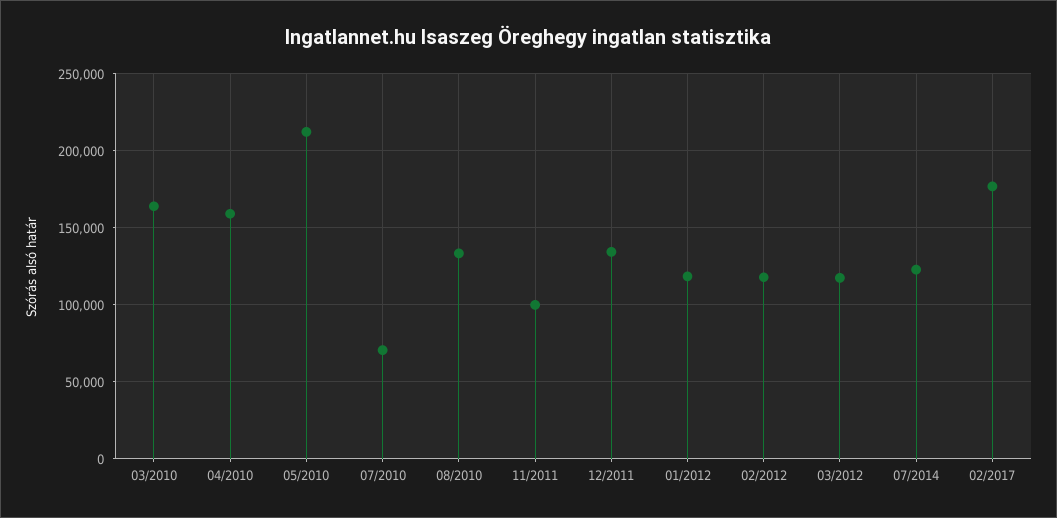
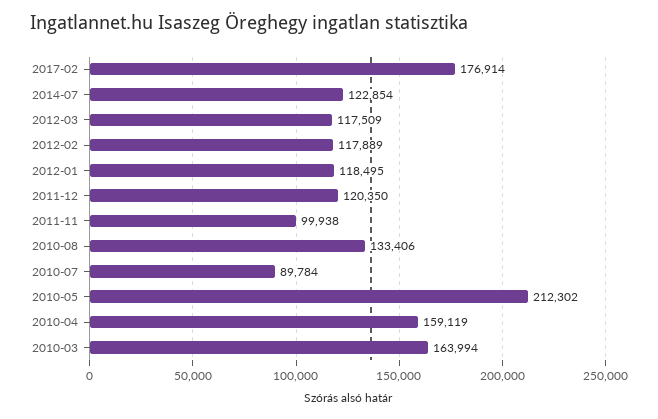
  {
    "03/2010": 163994,
    "04/2010": 159119,
    "05/2010": 212302,
-   "07/2010": 70000,
+   "07/2010": 89784,
    "08/2010": 133406,
    "11/2011": 99938,
-   "12/2011": 135000,
+   "12/2011": 120350,
    "01/2012": 118495,
    "02/2012": 117889,
    "03/2012": 117509,
    "07/2014": 122854,
    "02/2017": 176914
  }

